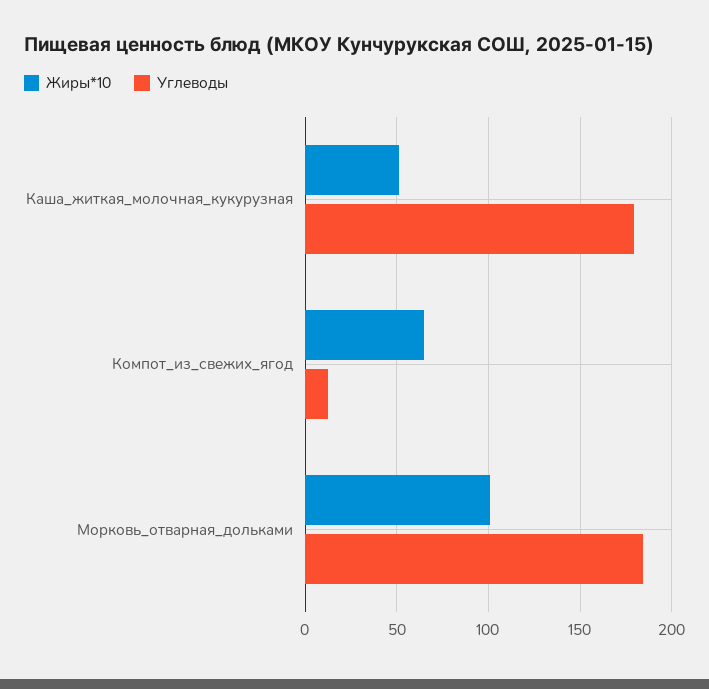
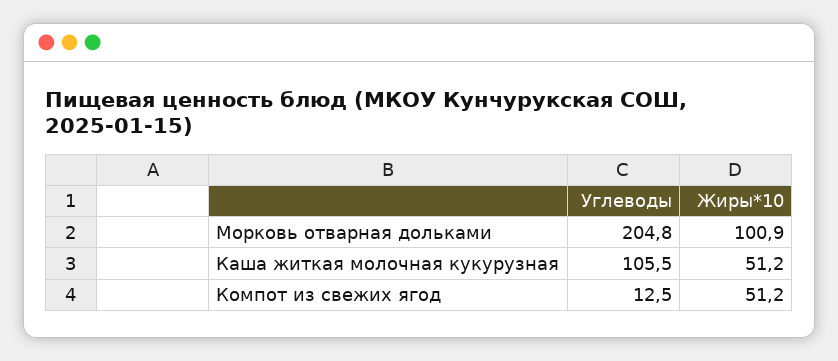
  {
    "Жиры*10": {
      "Каша_житкая_молочная_кукурузная": 51.2,
-     "Компот_из_свежих_ягод": 65,
+     "Компот_из_свежих_ягод": 51.2,
      "Морковь_отварная_дольками": 100.9
    },
    "Углеводы": {
-     "Каша_житкая_молочная_кукурузная": 180,
+     "Каша_житкая_молочная_кукурузная": 105.5,
      "Компот_из_свежих_ягод": 12.5,
-     "Морковь_отварная_дольками": 185
+     "Морковь_отварная_дольками": 204.8
    }
  }

